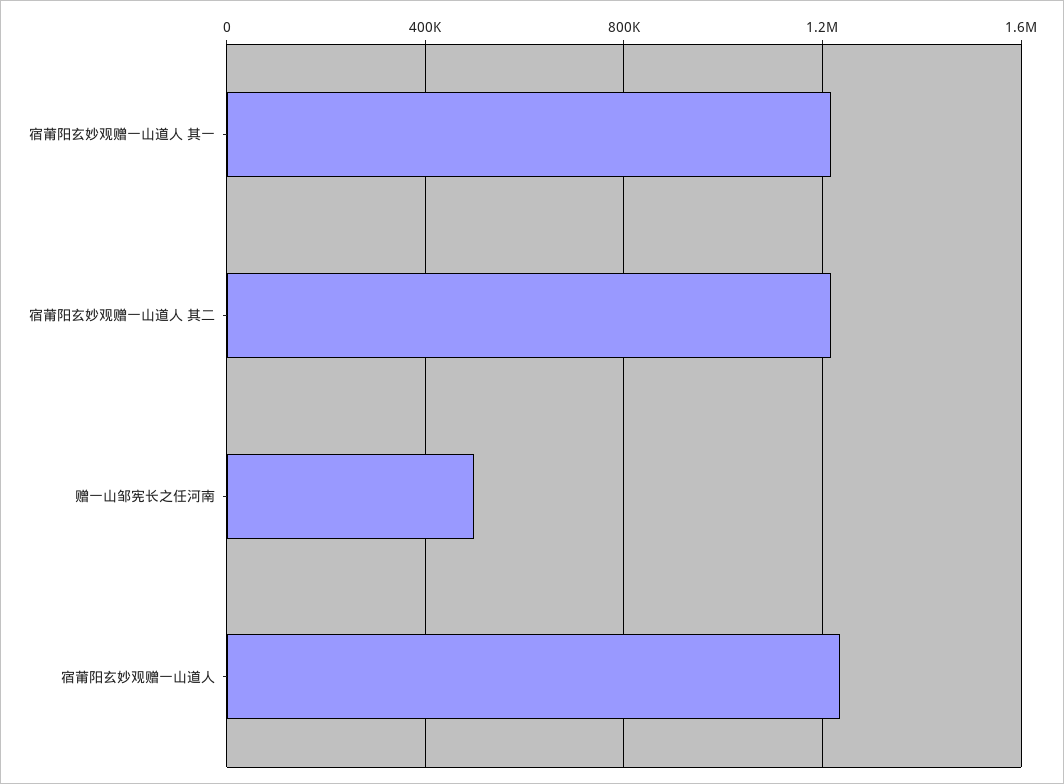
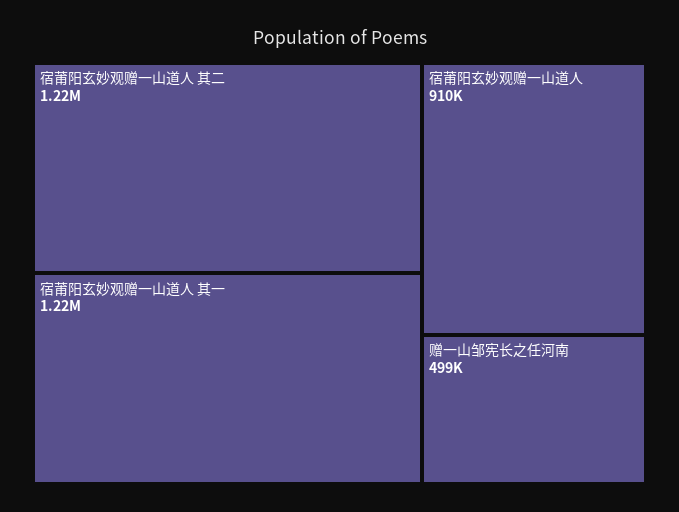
  {
    "宿莆阳玄妙观赠一山道人 其一": 1220000,
    "宿莆阳玄妙观赠一山道人 其二": 1220000,
    "赠一山邹宪长之任河南": 499000,
-   "宿莆阳玄妙观赠一山道人": 1250000
+   "宿莆阳玄妙观赠一山道人": 910000
  }

